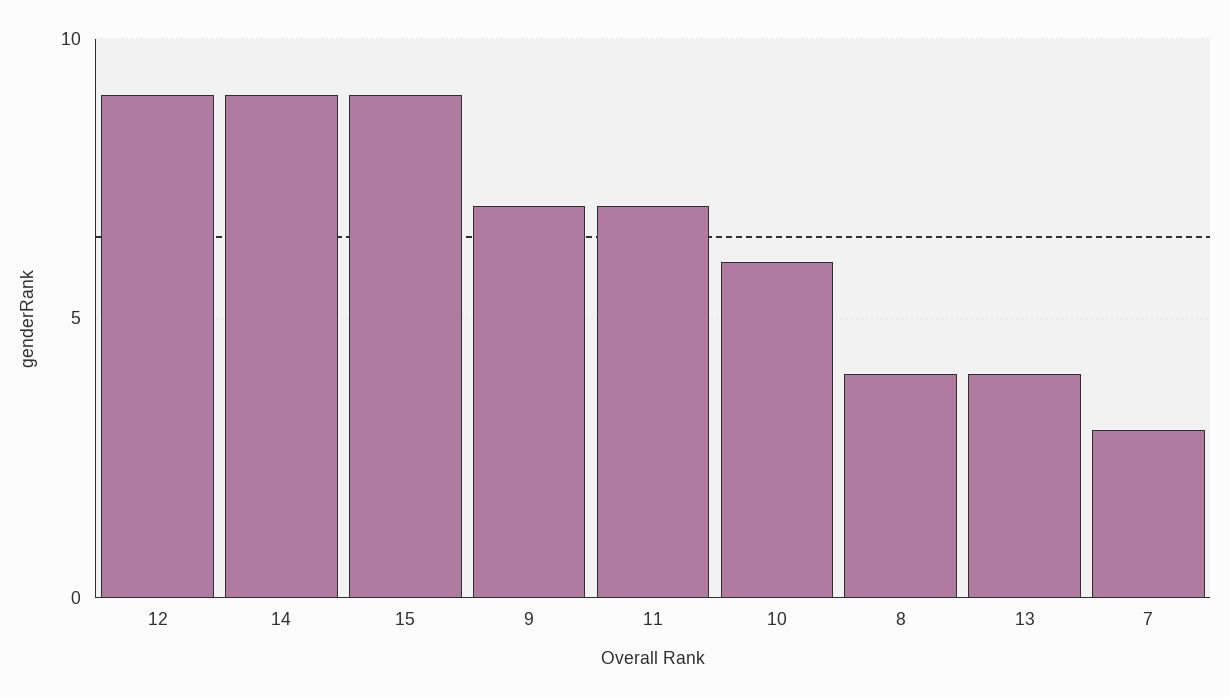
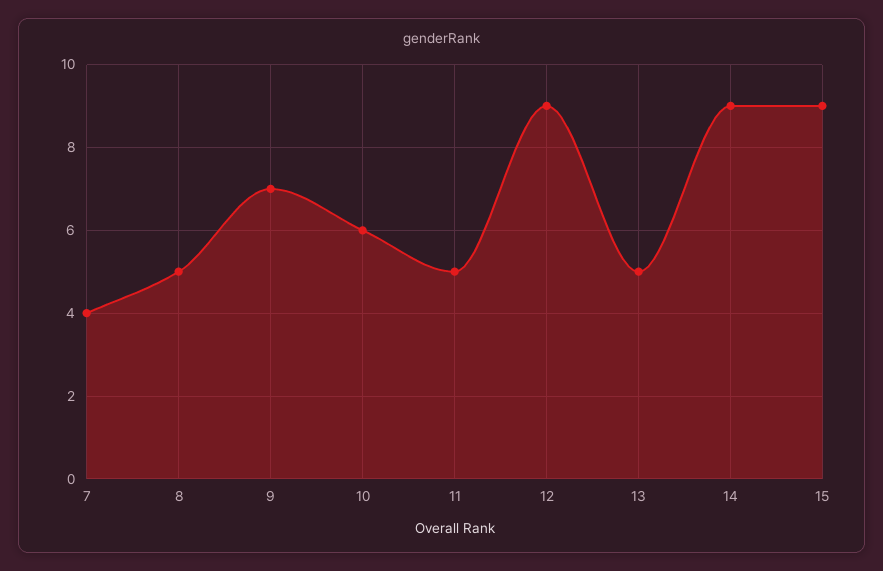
  {
    "12": 9,
    "14": 9,
    "15": 9,
    "9": 7,
-   "11": 7,
+   "11": 5,
    "10": 6,
-   "8": 4,
+   "8": 5,
-   "13": 4,
+   "13": 5,
-   "7": 3
+   "7": 4
  }

